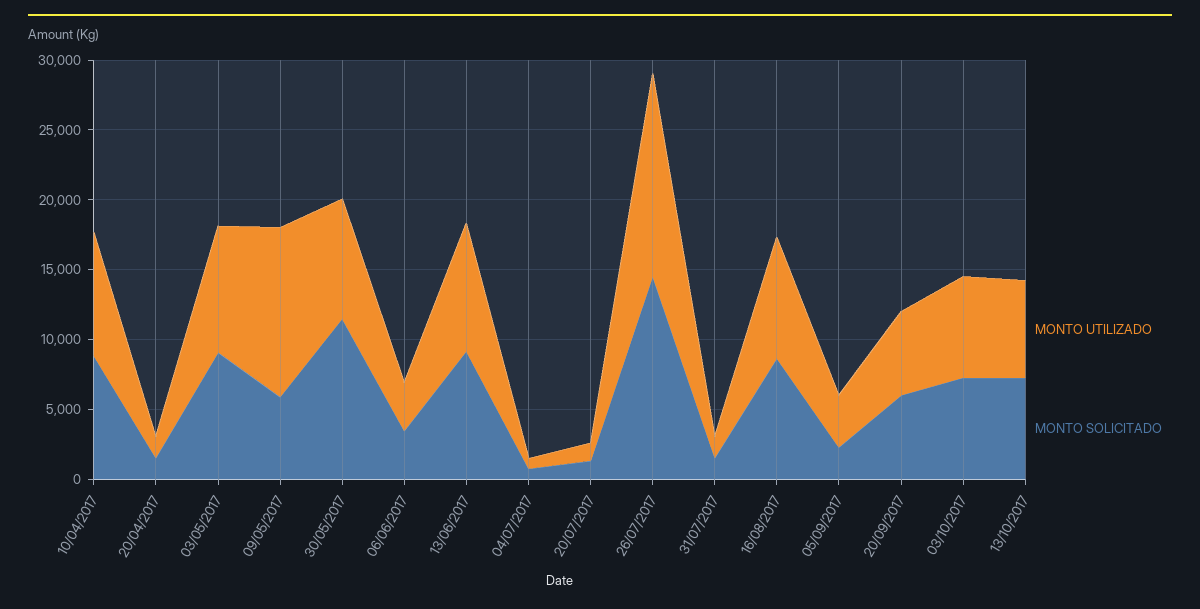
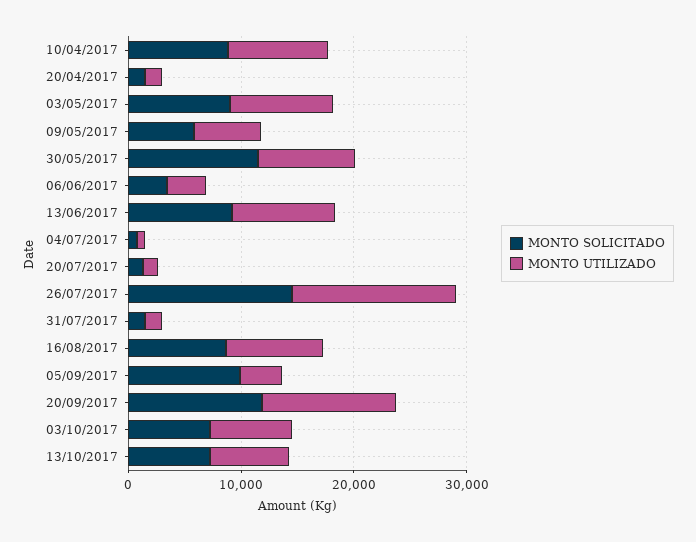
  {
    "MONTO UTILIZADO": {
      "10/04/2017": 9000,
      "20/04/2017": 2000,
      "03/05/2017": 9000,
-     "09/05/2017": 12000,
+     "09/05/2017": 6000,
      "30/05/2017": 9000,
      "06/06/2017": 3000,
      "13/06/2017": 9000,
      "04/07/2017": 1000,
      "20/07/2017": 1000,
      "26/07/2017": 15000,
      "31/07/2017": 2000,
      "16/08/2017": 9000,
      "05/09/2017": 4000,
-     "20/09/2017": 6000,
+     "20/09/2017": 12000,
      "03/10/2017": 7000,
      "13/10/2017": 7000
    },
    "MONTO SOLICITADO": {
      "10/04/2017": 9000,
      "20/04/2017": 2000,
      "03/05/2017": 9000,
      "09/05/2017": 6000,
      "30/05/2017": 11000,
      "06/06/2017": 3000,
      "13/06/2017": 9000,
      "04/07/2017": 1000,
      "20/07/2017": 1000,
      "26/07/2017": 15000,
      "31/07/2017": 2000,
      "16/08/2017": 9000,
-     "05/09/2017": 2000,
+     "05/09/2017": 10000,
-     "20/09/2017": 6000,
+     "20/09/2017": 12000,
      "03/10/2017": 7000,
      "13/10/2017": 7000
    }
  }

